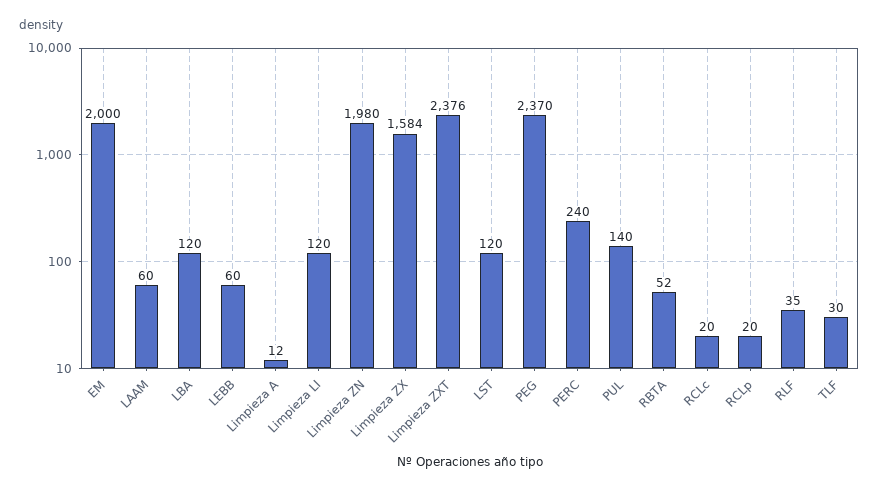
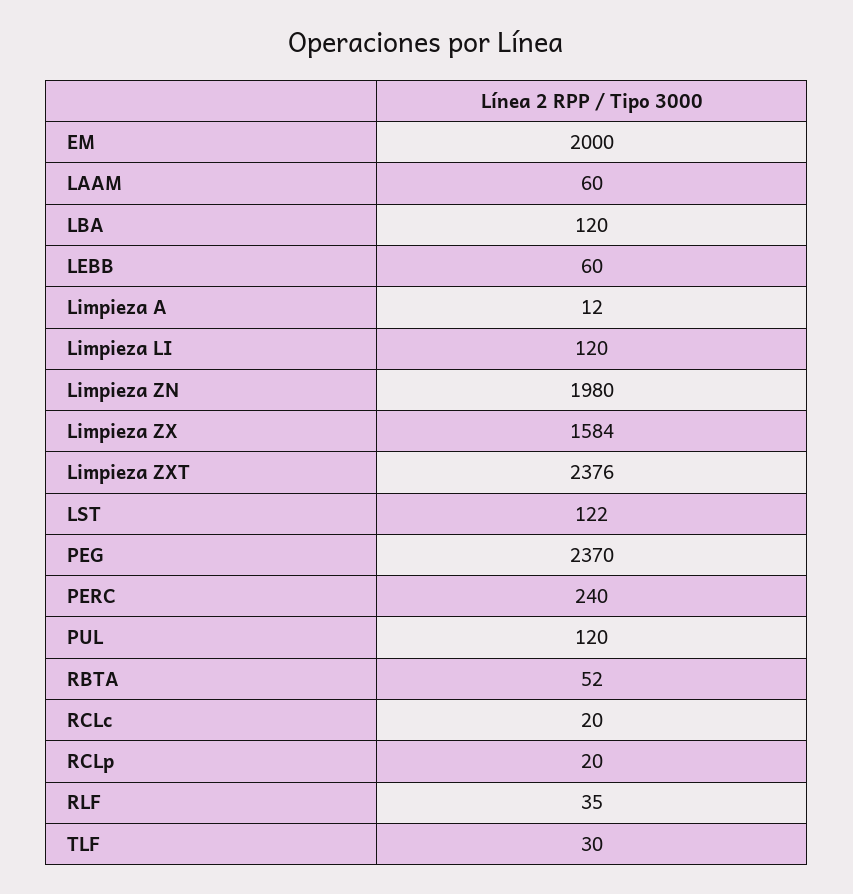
  {
    "EM": 2000,
    "LAAM": 60,
    "LBA": 120,
    "LEBB": 60,
    "Limpieza A": 12,
    "Limpieza LI": 120,
    "Limpieza ZN": 1980,
    "Limpieza ZX": 1584,
    "Limpieza ZXT": 2376,
-   "LST": 120,
+   "LST": 122,
    "PEG": 2370,
    "PERC": 240,
-   "PUL": 140,
+   "PUL": 120,
    "RBTA": 52,
    "RCLc": 20,
    "RCLp": 20,
    "RLF": 35,
    "TLF": 30
  }

